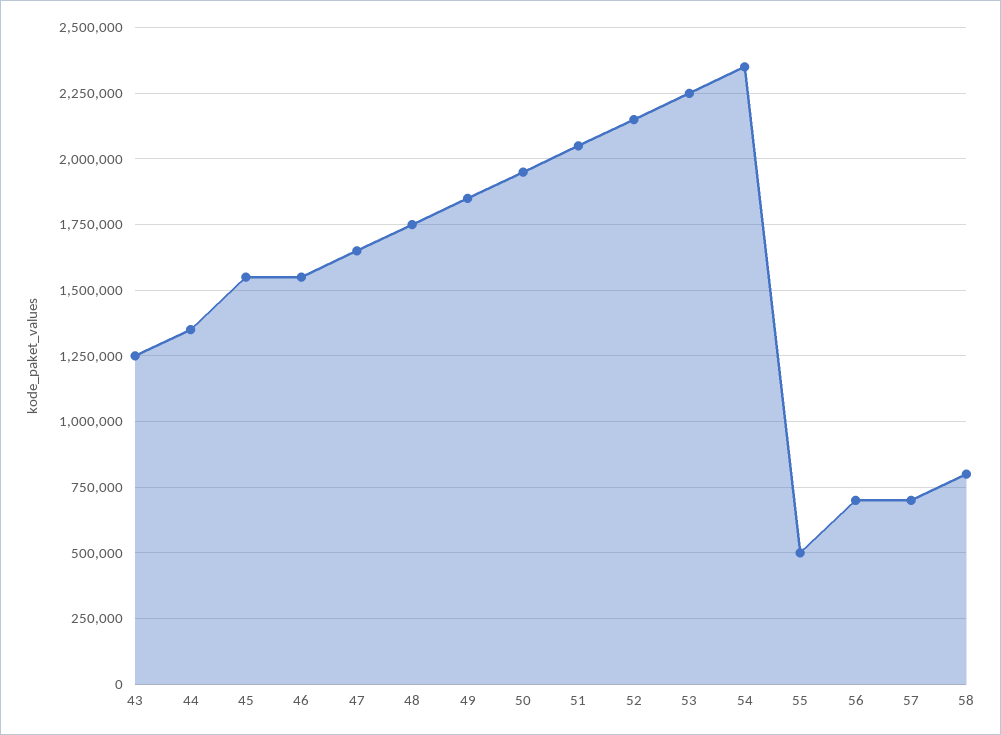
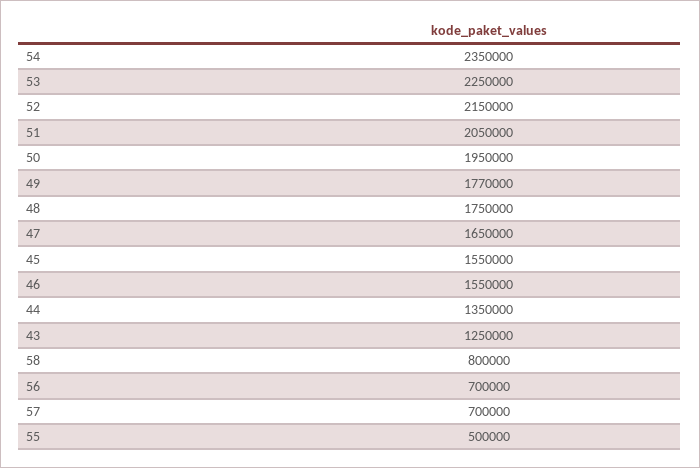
  {
    "43": 1250000,
    "44": 1350000,
    "45": 1550000,
    "46": 1550000,
    "47": 1650000,
    "48": 1750000,
-   "49": 1850000,
+   "49": 1770000,
    "50": 1950000,
    "51": 2050000,
    "52": 2150000,
    "53": 2250000,
    "54": 2350000,
    "55": 500000,
    "56": 700000,
    "57": 700000,
    "58": 800000
  }

